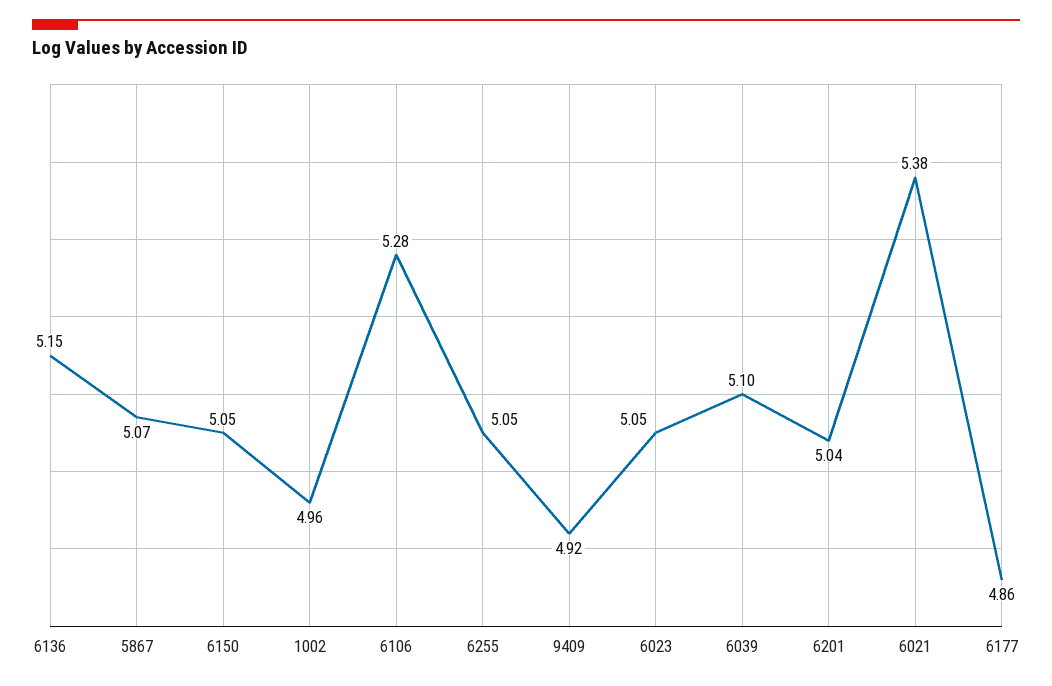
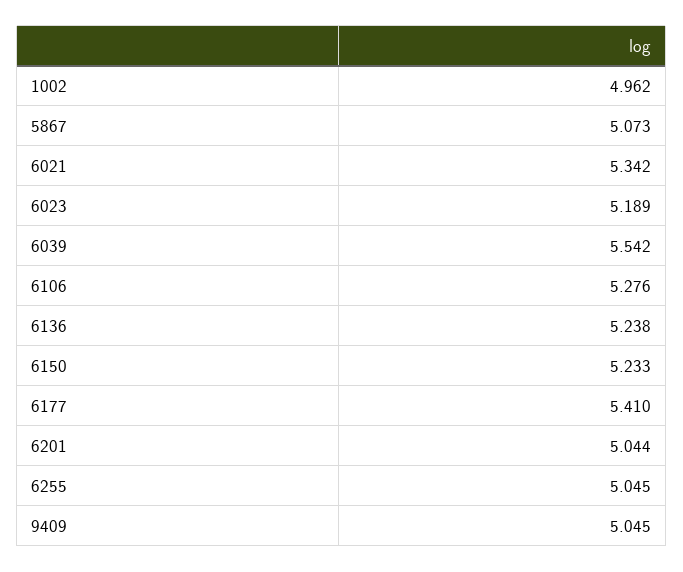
  {
-   "6136": 5.15,
+   "6136": 5.238,
    "5867": 5.073,
-   "6150": 5.05,
+   "6150": 5.233,
    "1002": 4.962,
    "6106": 5.276,
    "6255": 5.045,
-   "9409": 4.92,
+   "9409": 5.045,
-   "6023": 5.05,
+   "6023": 5.189,
-   "6039": 5.1,
+   "6039": 5.542,
    "6201": 5.044,
-   "6021": 5.38,
+   "6021": 5.342,
-   "6177": 4.86
+   "6177": 5.41
  }

